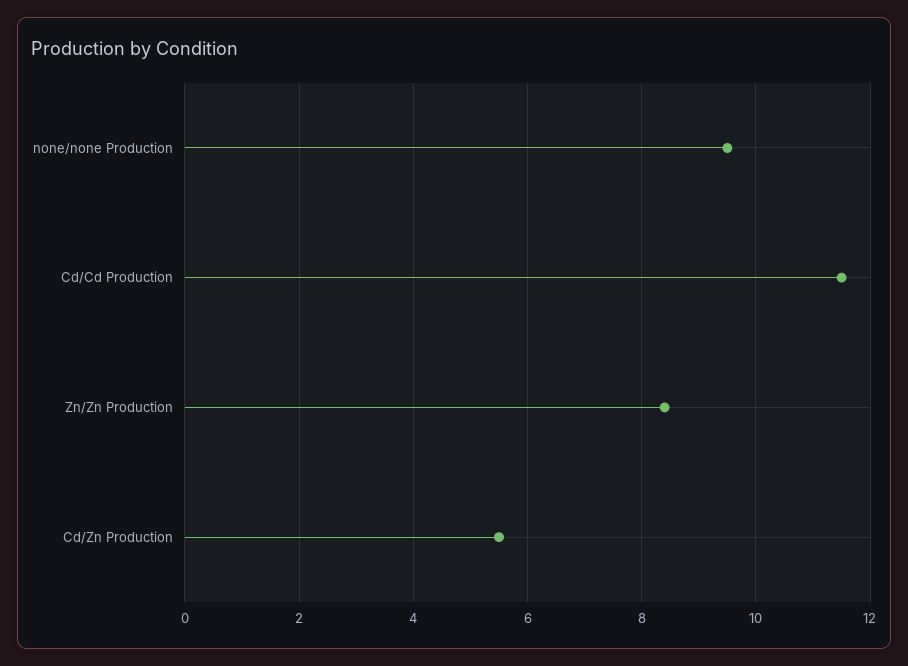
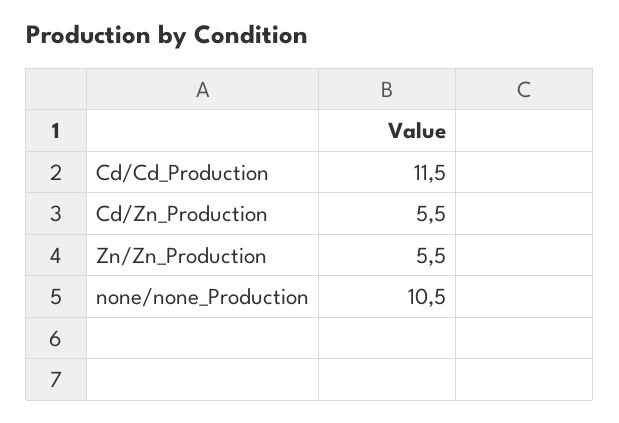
  {
-   "none/none Production": 9.5,
+   "none/none Production": 10.5,
    "Cd/Cd Production": 11.5,
-   "Zn/Zn Production": 8.5,
+   "Zn/Zn Production": 5.5,
    "Cd/Zn Production": 5.5
  }

